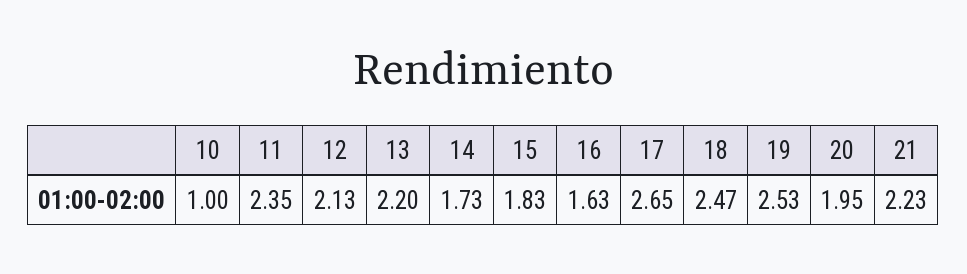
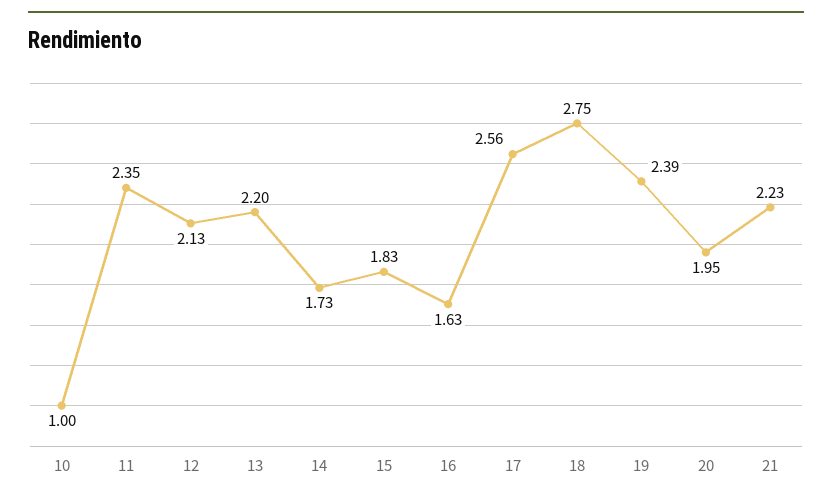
  {
    "10": 1,
    "11": 2.35,
    "12": 2.13,
    "13": 2.2,
    "14": 1.73,
    "15": 1.83,
    "16": 1.63,
-   "17": 2.65,
+   "17": 2.56,
-   "18": 2.47,
+   "18": 2.75,
-   "19": 2.53,
+   "19": 2.39,
    "20": 1.95,
    "21": 2.23
  }

